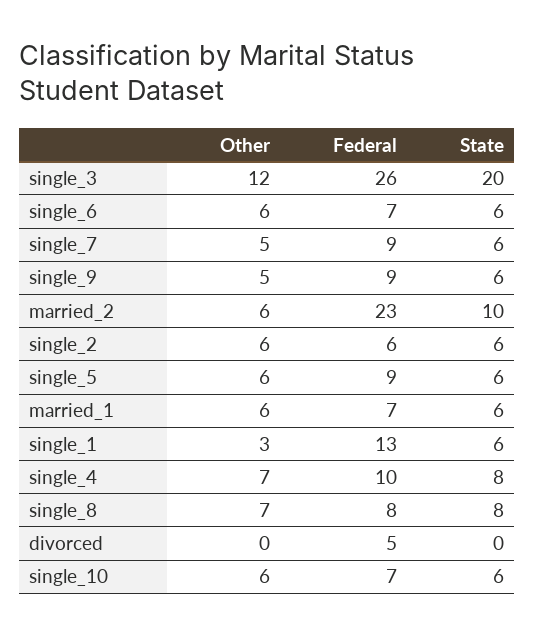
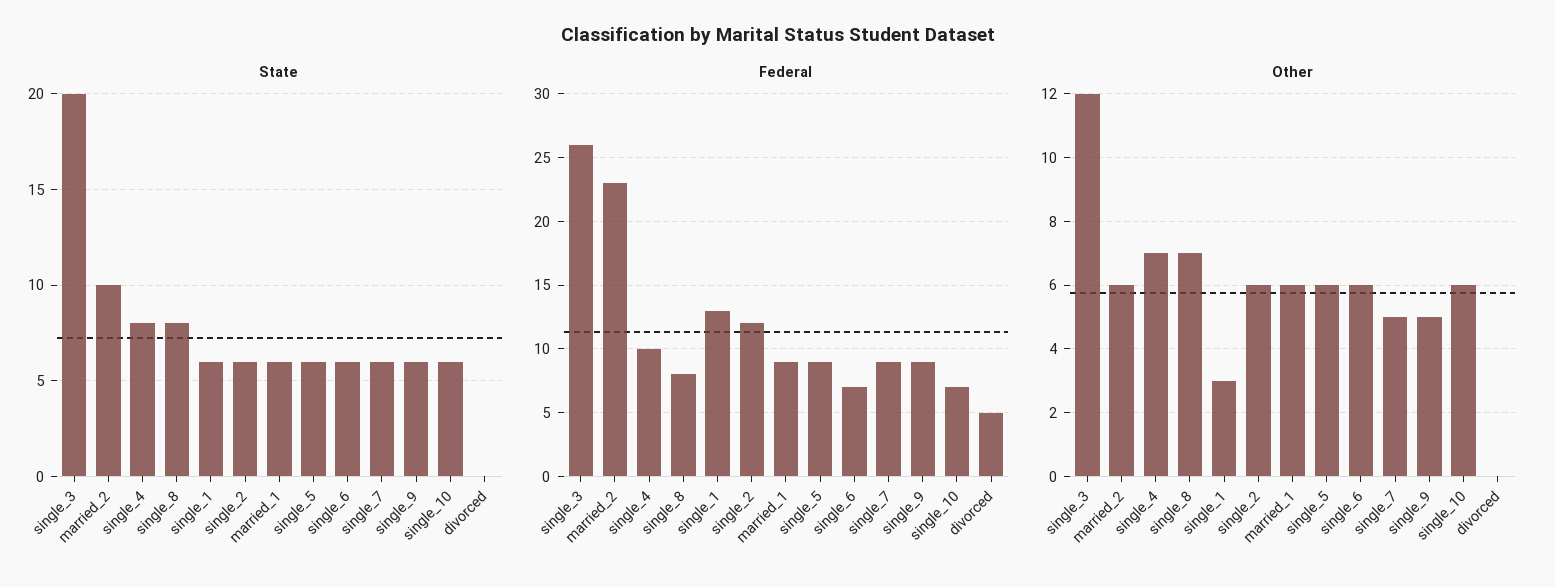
  {
    "Other": {
      "single_3": 12,
      "single_6": 6,
      "single_7": 5,
      "single_9": 5,
      "married_2": 6,
      "single_2": 6,
      "single_5": 6,
      "married_1": 6,
      "single_1": 3,
      "single_4": 7,
      "single_8": 7,
      "divorced": 0,
      "single_10": 6
    },
    "Federal": {
      "single_3": 26,
      "single_6": 7,
      "single_7": 9,
      "single_9": 9,
      "married_2": 23,
-     "single_2": 6,
+     "single_2": 12,
      "single_5": 9,
-     "married_1": 7,
+     "married_1": 9,
      "single_1": 13,
      "single_4": 10,
      "single_8": 8,
      "divorced": 5,
      "single_10": 7
    },
    "State": {
      "single_3": 20,
      "single_6": 6,
      "single_7": 6,
      "single_9": 6,
      "married_2": 10,
      "single_2": 6,
      "single_5": 6,
      "married_1": 6,
      "single_1": 6,
      "single_4": 8,
      "single_8": 8,
      "divorced": 0,
      "single_10": 6
    }
  }

